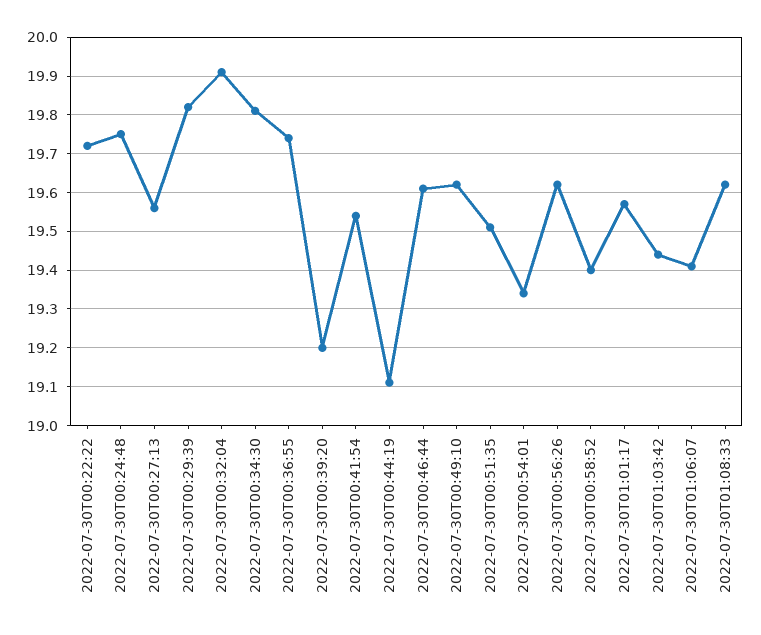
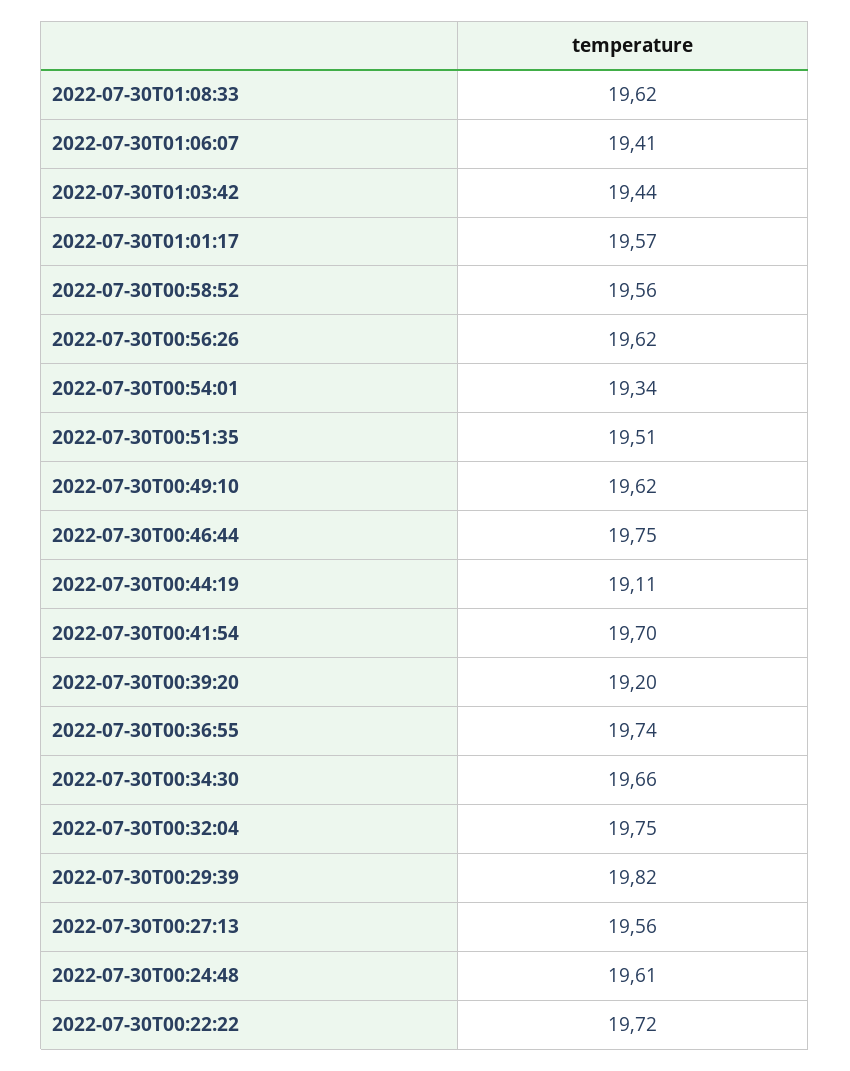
  {
    "2022-07-30T00:22:22": 19.72,
-   "2022-07-30T00:24:48": 19.75,
+   "2022-07-30T00:24:48": 19.61,
    "2022-07-30T00:27:13": 19.56,
    "2022-07-30T00:29:39": 19.82,
-   "2022-07-30T00:32:04": 19.9,
+   "2022-07-30T00:32:04": 19.75,
-   "2022-07-30T00:34:30": 19.8,
+   "2022-07-30T00:34:30": 19.66,
    "2022-07-30T00:36:55": 19.74,
    "2022-07-30T00:39:20": 19.2,
-   "2022-07-30T00:41:54": 19.55,
+   "2022-07-30T00:41:54": 19.7,
    "2022-07-30T00:44:19": 19.11,
-   "2022-07-30T00:46:44": 19.6,
+   "2022-07-30T00:46:44": 19.75,
    "2022-07-30T00:49:10": 19.62,
    "2022-07-30T00:51:35": 19.51,
    "2022-07-30T00:54:01": 19.34,
    "2022-07-30T00:56:26": 19.62,
-   "2022-07-30T00:58:52": 19.4,
+   "2022-07-30T00:58:52": 19.56,
    "2022-07-30T01:01:17": 19.57,
    "2022-07-30T01:03:42": 19.44,
    "2022-07-30T01:06:07": 19.41,
    "2022-07-30T01:08:33": 19.62
  }

